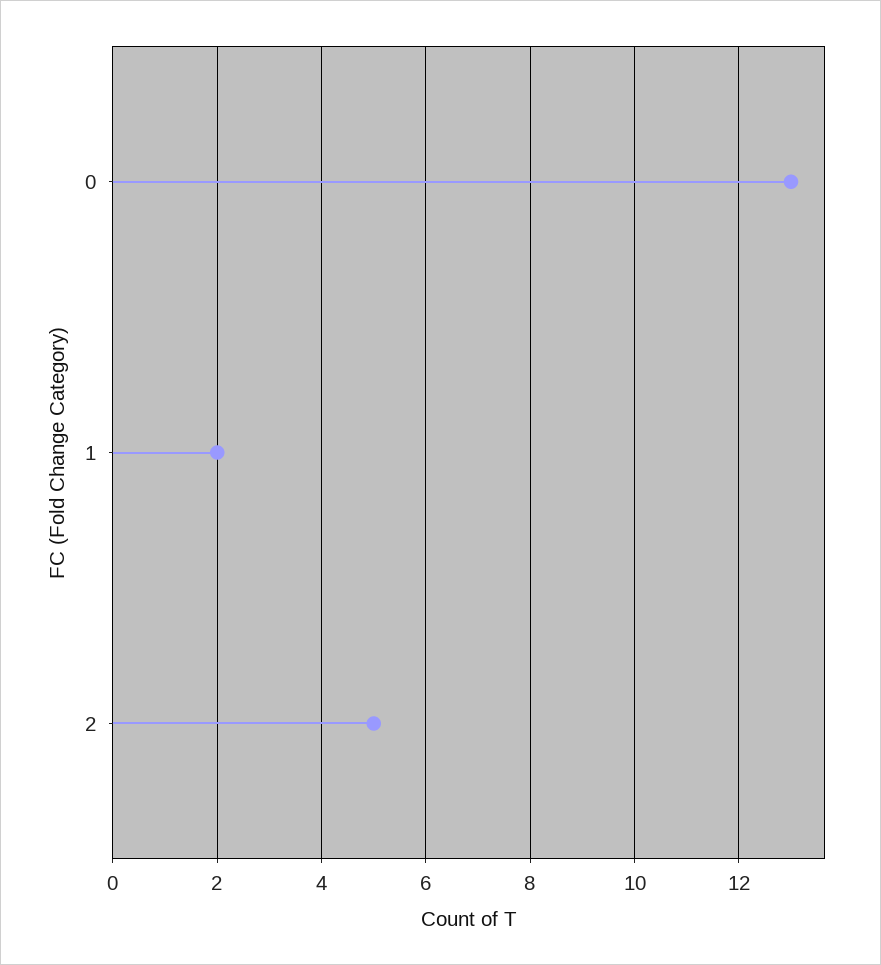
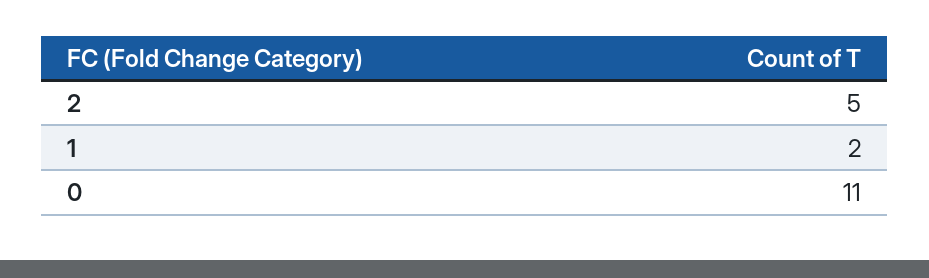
  {
-   "0": 13,
+   "0": 11,
    "1": 2,
    "2": 5
  }

